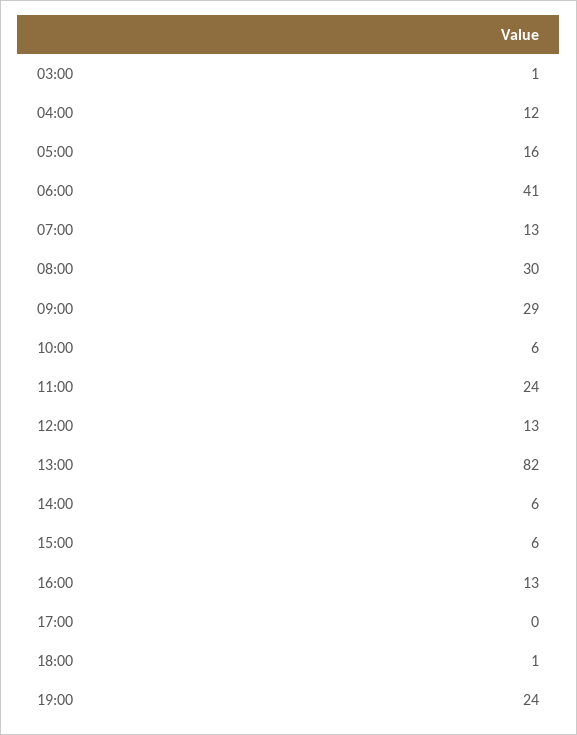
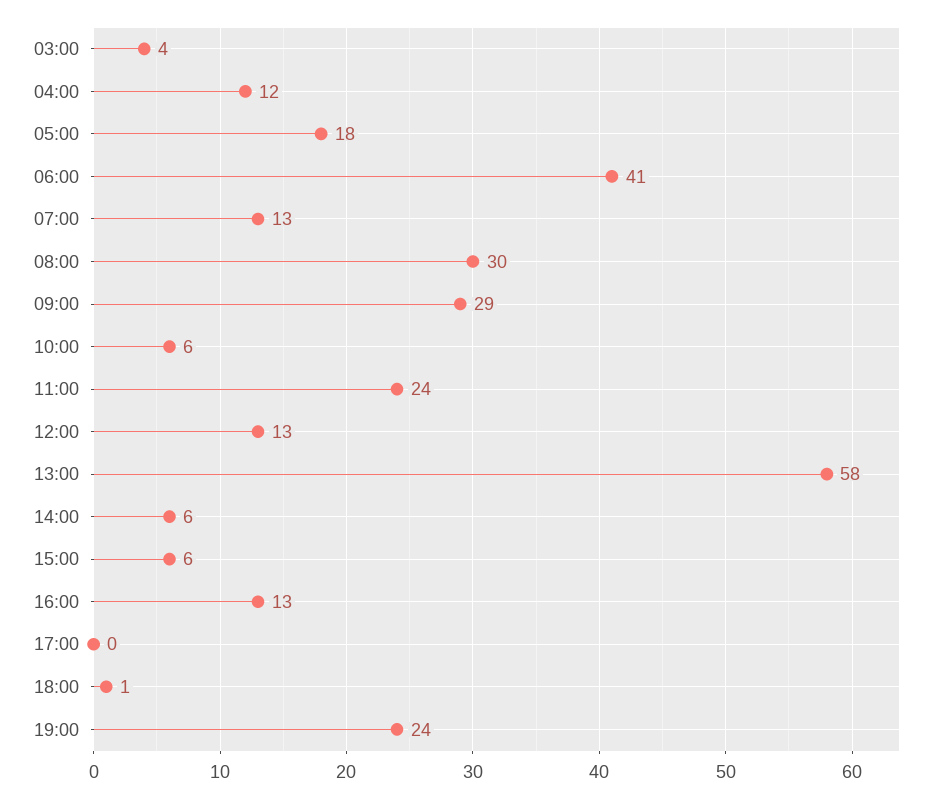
  {
-   "03:00": 1,
+   "03:00": 4,
    "04:00": 12,
-   "05:00": 16,
+   "05:00": 18,
    "06:00": 41,
    "07:00": 13,
    "08:00": 30,
    "09:00": 29,
    "10:00": 6,
    "11:00": 24,
    "12:00": 13,
-   "13:00": 82,
+   "13:00": 58,
    "14:00": 6,
    "15:00": 6,
    "16:00": 13,
    "17:00": 0,
    "18:00": 1,
    "19:00": 24
  }

